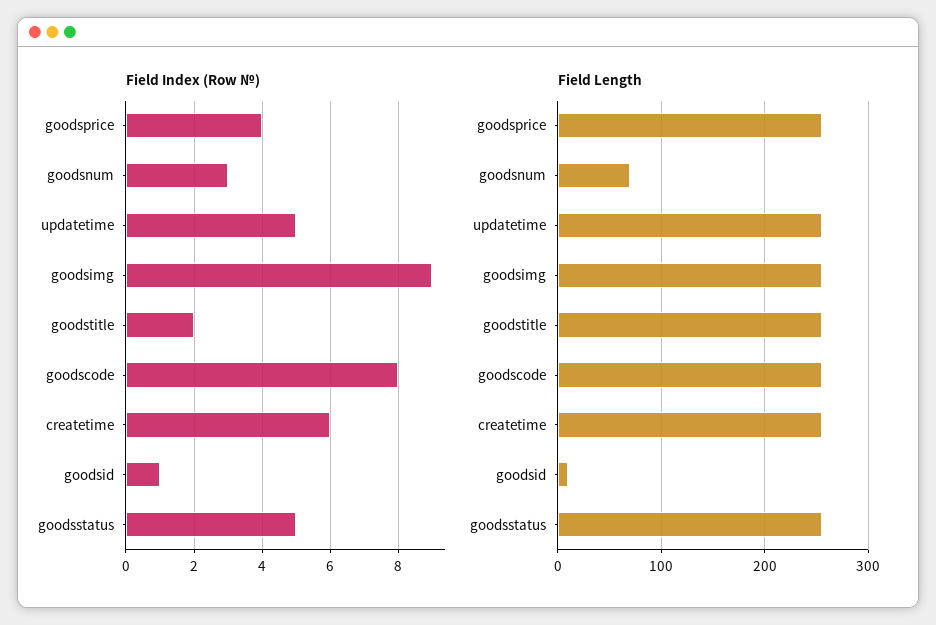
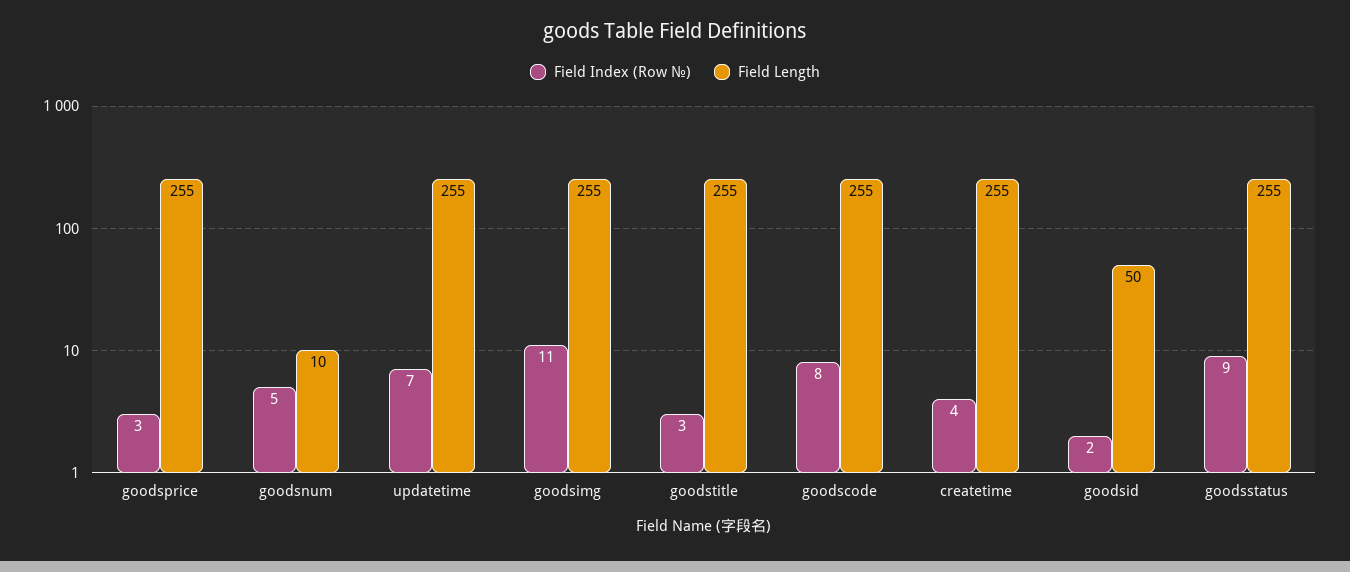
  {
    "Field Index (Row №)": {
-     "goodsprice": 4,
+     "goodsprice": 3,
-     "goodsnum": 3,
+     "goodsnum": 5,
-     "updatetime": 5,
+     "updatetime": 7,
-     "goodsimg": 9,
+     "goodsimg": 11,
-     "goodstitle": 2,
+     "goodstitle": 3,
      "goodscode": 8,
-     "createtime": 6,
+     "createtime": 4,
-     "goodsid": 1,
+     "goodsid": 2,
-     "goodsstatus": 5
+     "goodsstatus": 9
    },
    "Field Length": {
      "goodsprice": 255,
-     "goodsnum": 70,
+     "goodsnum": 10,
      "updatetime": 255,
      "goodsimg": 255,
      "goodstitle": 255,
      "goodscode": 255,
      "createtime": 255,
-     "goodsid": 10,
+     "goodsid": 50,
      "goodsstatus": 255
    }
  }

